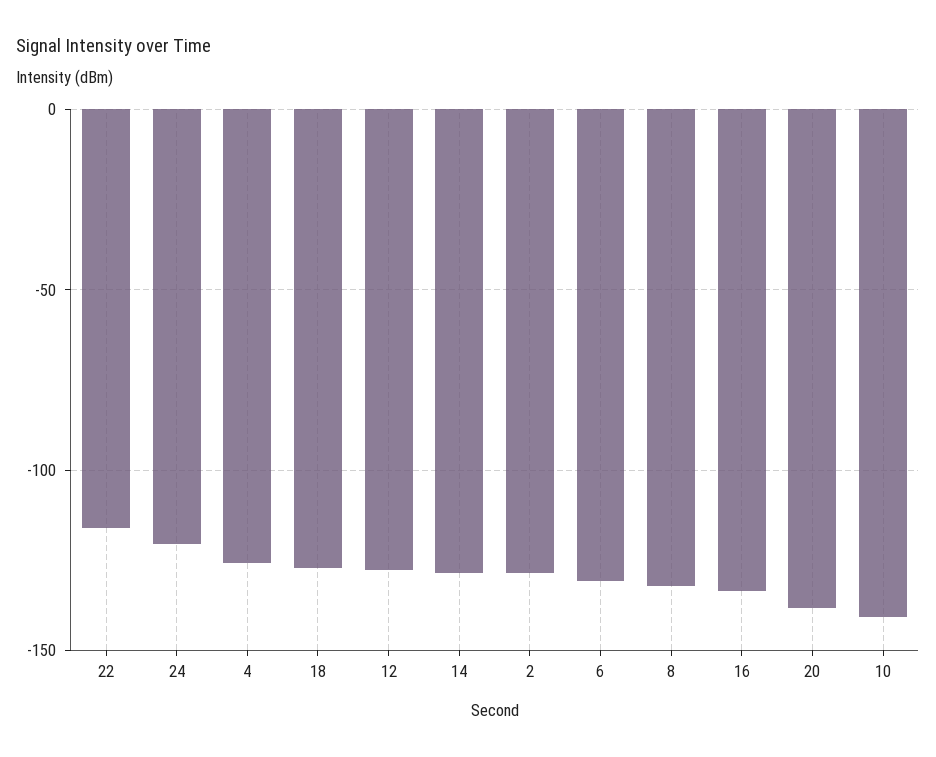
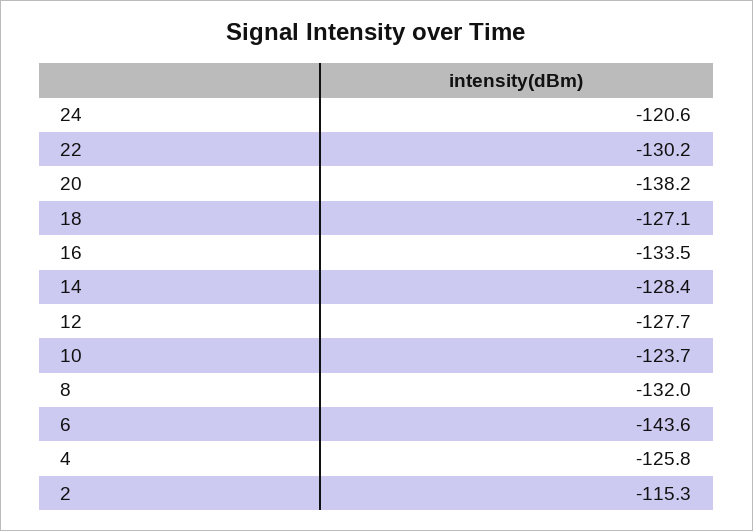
  {
-   "22": -115,
+   "22": -130.2,
    "24": -120.6,
    "4": -125.8,
    "18": -127.1,
    "12": -127.7,
    "14": -128.4,
-   "2": -130,
+   "2": -115.3,
-   "6": -130,
+   "6": -143.6,
    "8": -132,
    "16": -133.5,
    "20": -138.2,
-   "10": -140
+   "10": -123.7
  }

